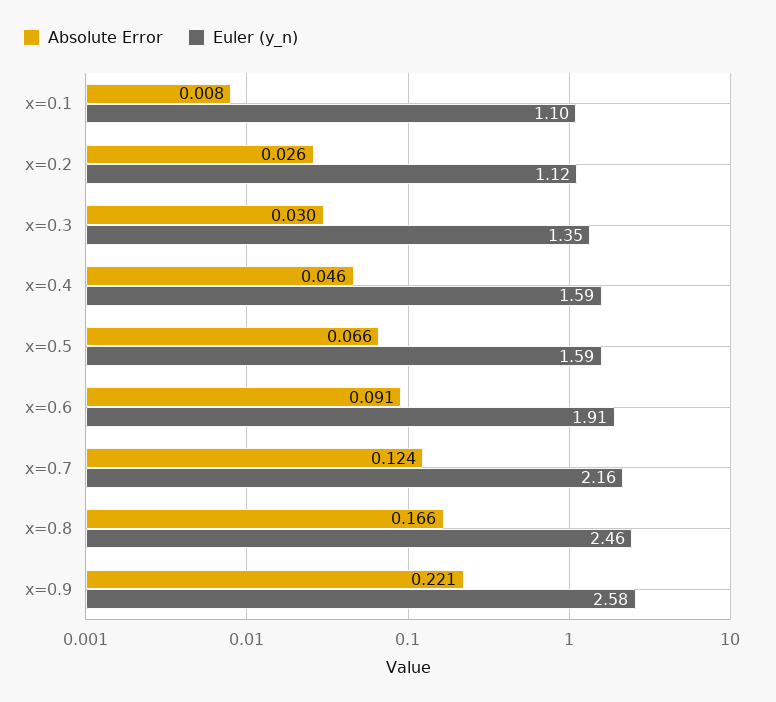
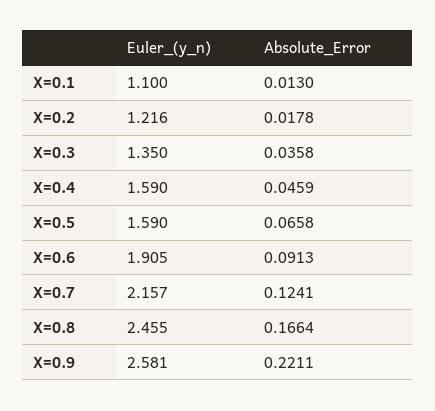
  {
    "Absolute Error": {
-     "x=0.1": 0.008,
+     "x=0.1": 0.013,
-     "x=0.2": 0.026,
+     "x=0.2": 0.0178,
-     "x=0.3": 0.03,
+     "x=0.3": 0.0358,
      "x=0.4": 0.0459,
      "x=0.5": 0.0658,
      "x=0.6": 0.0913,
      "x=0.7": 0.1241,
      "x=0.8": 0.1664,
      "x=0.9": 0.2211
    },
    "Euler (y_n)": {
      "x=0.1": 1.1,
-     "x=0.2": 1.12,
+     "x=0.2": 1.216,
      "x=0.3": 1.35,
      "x=0.4": 1.59,
      "x=0.5": 1.59,
      "x=0.6": 1.905,
      "x=0.7": 2.157,
      "x=0.8": 2.455,
      "x=0.9": 2.581
    }
  }

